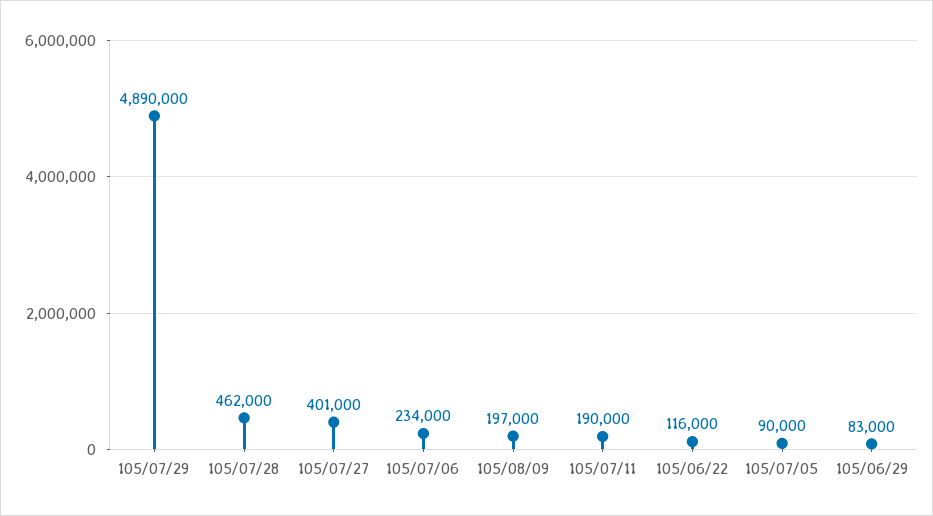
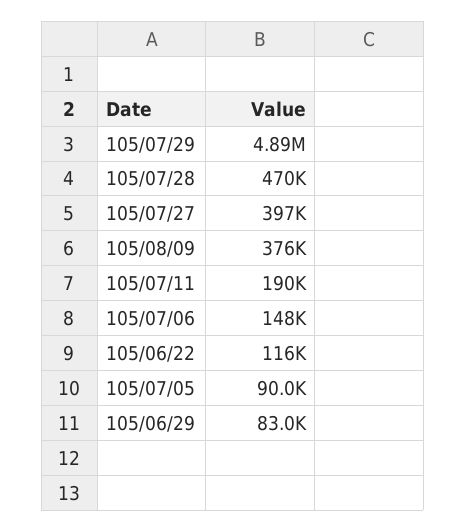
  {
    "105/07/29": 4890000,
-   "105/07/28": 462000,
+   "105/07/28": 470000,
-   "105/07/27": 401000,
+   "105/07/27": 397000,
-   "105/07/06": 234000,
+   "105/07/06": 148000,
-   "105/08/09": 197000,
+   "105/08/09": 376000,
    "105/07/11": 190000,
    "105/06/22": 116000,
    "105/07/05": 90000,
    "105/06/29": 83000
  }

